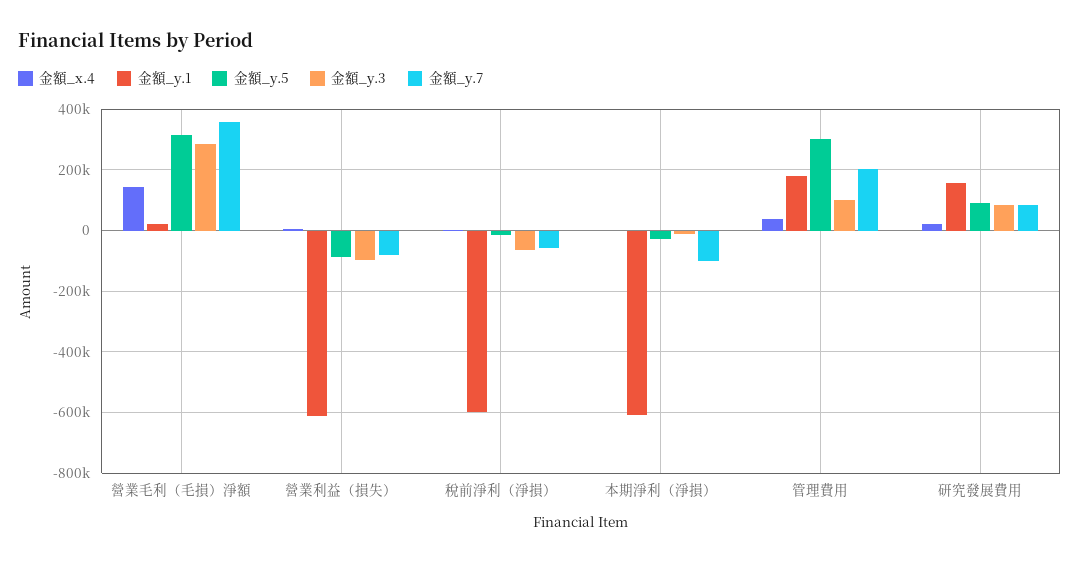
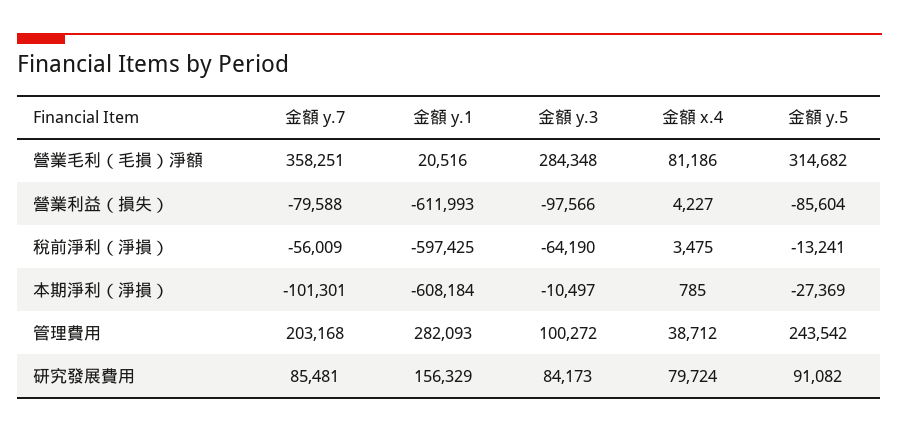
  {
    "金額_x.4": {
-     "營業毛利（毛損）淨額": 140000,
+     "營業毛利（毛損）淨額": 81186,
      "營業利益（損失）": 4227,
      "稅前淨利（淨損）": 3475,
      "本期淨利（淨損）": 785,
      "管理費用": 38712,
-     "研究發展費用": 20000
+     "研究發展費用": 79724
    },
    "金額_y.1": {
      "營業毛利（毛損）淨額": 20516,
      "營業利益（損失）": -611993,
      "稅前淨利（淨損）": -597425,
      "本期淨利（淨損）": -608184,
-     "管理費用": 180000,
+     "管理費用": 282093,
      "研究發展費用": 156329
    },
    "金額_y.5": {
      "營業毛利（毛損）淨額": 314682,
      "營業利益（損失）": -85604,
      "稅前淨利（淨損）": -13241,
      "本期淨利（淨損）": -27369,
-     "管理費用": 300000,
+     "管理費用": 243542,
      "研究發展費用": 91082
    },
    "金額_y.3": {
      "營業毛利（毛損）淨額": 284348,
      "營業利益（損失）": -97566,
      "稅前淨利（淨損）": -64190,
      "本期淨利（淨損）": -10497,
      "管理費用": 100272,
      "研究發展費用": 84173
    },
    "金額_y.7": {
      "營業毛利（毛損）淨額": 358251,
      "營業利益（損失）": -79588,
      "稅前淨利（淨損）": -56009,
      "本期淨利（淨損）": -101301,
      "管理費用": 203168,
      "研究發展費用": 85481
    }
  }

